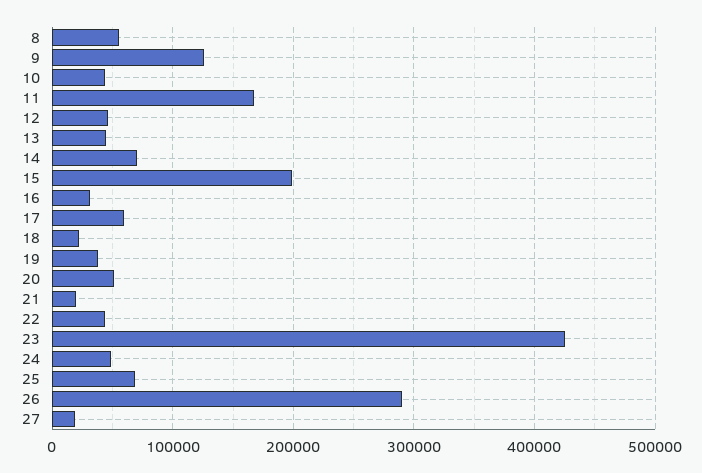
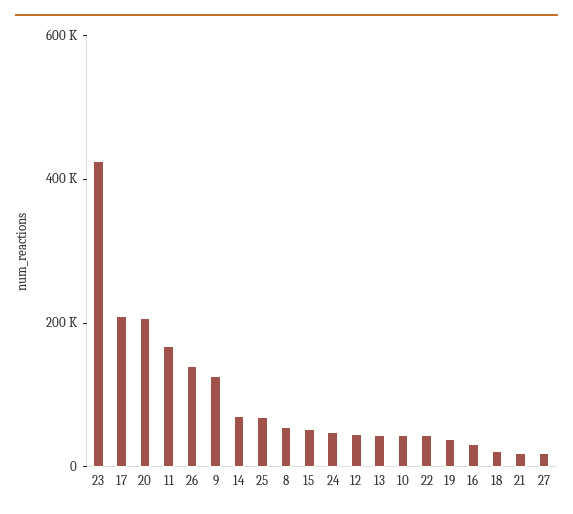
  {
    "8": 60000,
    "9": 130000,
    "10": 40000,
    "11": 170000,
    "12": 50000,
    "13": 40000,
    "14": 70000,
-   "15": 200000,
+   "15": 50000,
    "16": 30000,
-   "17": 60000,
+   "17": 200000,
    "18": 20000,
    "19": 40000,
-   "20": 50000,
+   "20": 200000,
    "21": 20000,
    "22": 40000,
    "23": 430000,
    "24": 50000,
    "25": 70000,
-   "26": 290000,
+   "26": 150000,
    "27": 20000
  }

